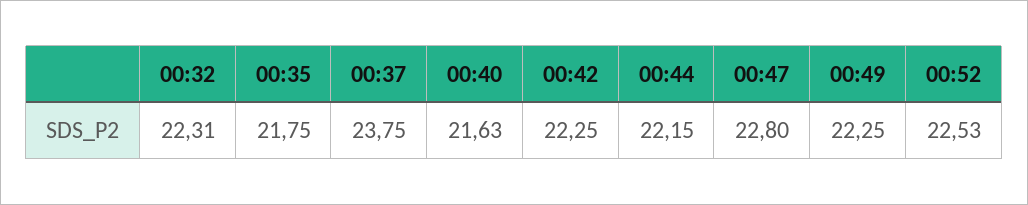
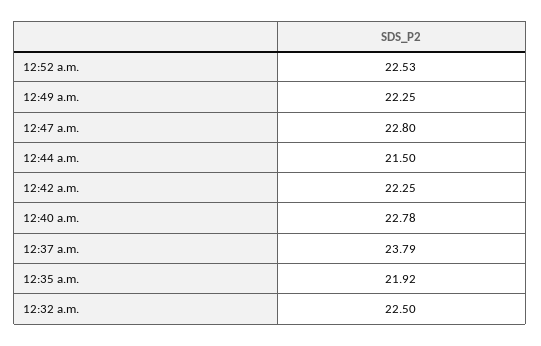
  {
-   "00:32": 22.31,
+   "00:32": 22.5,
-   "00:35": 21.75,
+   "00:35": 21.92,
-   "00:37": 23.75,
+   "00:37": 23.79,
-   "00:40": 21.63,
+   "00:40": 22.78,
    "00:42": 22.25,
-   "00:44": 22.15,
+   "00:44": 21.5,
    "00:47": 22.8,
    "00:49": 22.25,
    "00:52": 22.53
  }

